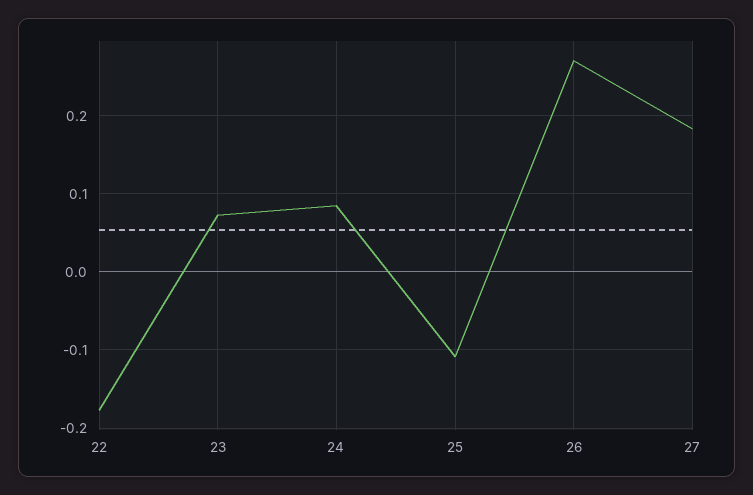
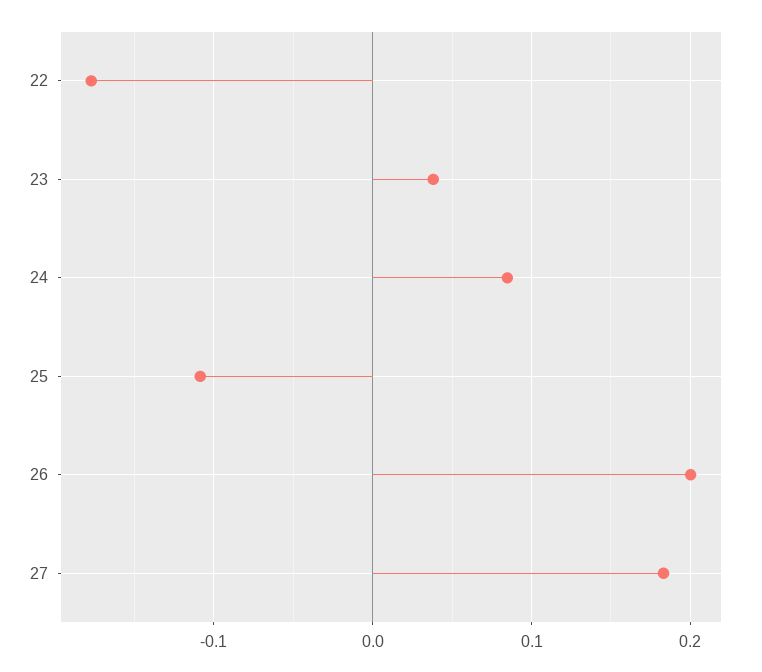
  {
    "22": -0.18,
-   "23": 0.07,
+   "23": 0.04,
    "24": 0.08,
    "25": -0.11,
-   "26": 0.27,
+   "26": 0.2,
    "27": 0.18
  }

